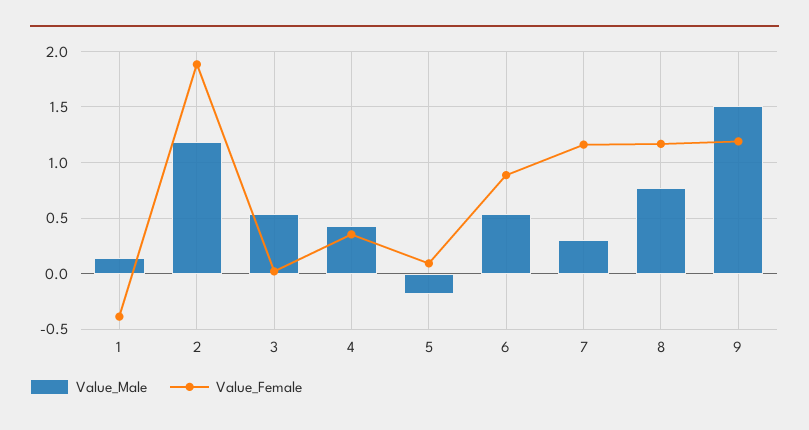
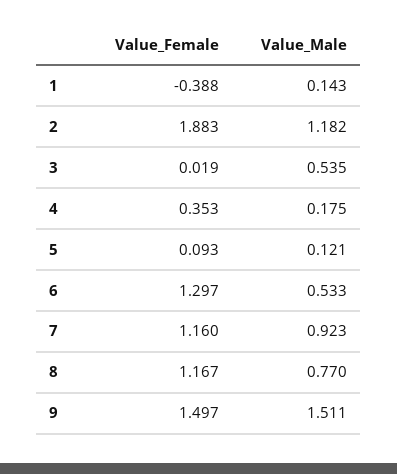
  {
    "Value_Male": {
      "1": 0.143,
      "2": 1.182,
      "3": 0.535,
-     "4": 0.4,
+     "4": 0.175,
-     "5": -0.2,
+     "5": 0.121,
      "6": 0.533,
-     "7": 0.3,
+     "7": 0.923,
      "8": 0.77,
      "9": 1.511
    },
    "Value_Female": {
      "1": -0.388,
      "2": 1.883,
      "3": 0.019,
      "4": 0.353,
      "5": 0.093,
-     "6": 0.9,
+     "6": 1.297,
      "7": 1.16,
      "8": 1.167,
-     "9": 1.2
+     "9": 1.497
    }
  }

